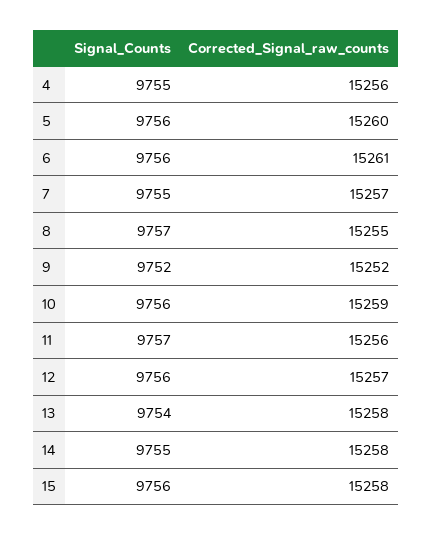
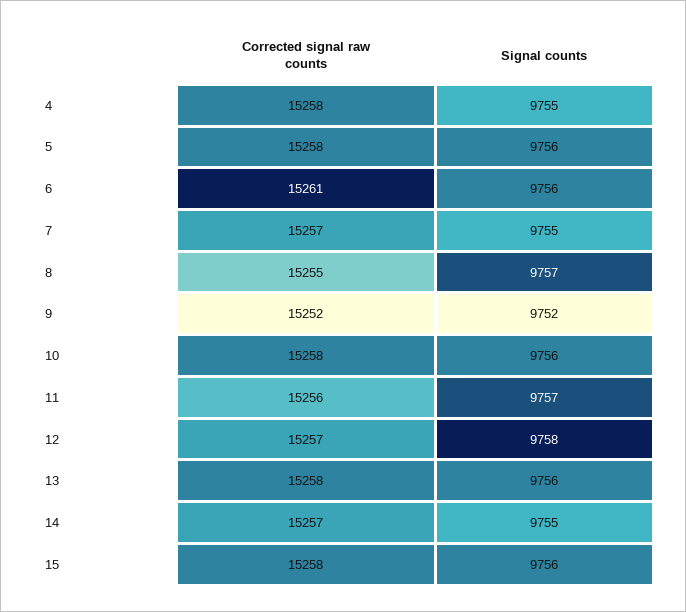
  {
    "Signal_Counts": {
      "4": 9755,
      "5": 9756,
      "6": 9756,
      "7": 9755,
      "8": 9757,
      "9": 9752,
      "10": 9756,
      "11": 9757,
-     "12": 9756,
+     "12": 9758,
-     "13": 9754,
+     "13": 9756,
      "14": 9755,
      "15": 9756
    },
    "Corrected_Signal_raw_counts": {
-     "4": 15256,
+     "4": 15258,
-     "5": 15260,
+     "5": 15258,
      "6": 15261,
      "7": 15257,
      "8": 15255,
      "9": 15252,
-     "10": 15259,
+     "10": 15258,
      "11": 15256,
      "12": 15257,
      "13": 15258,
-     "14": 15258,
+     "14": 15257,
      "15": 15258
    }
  }

